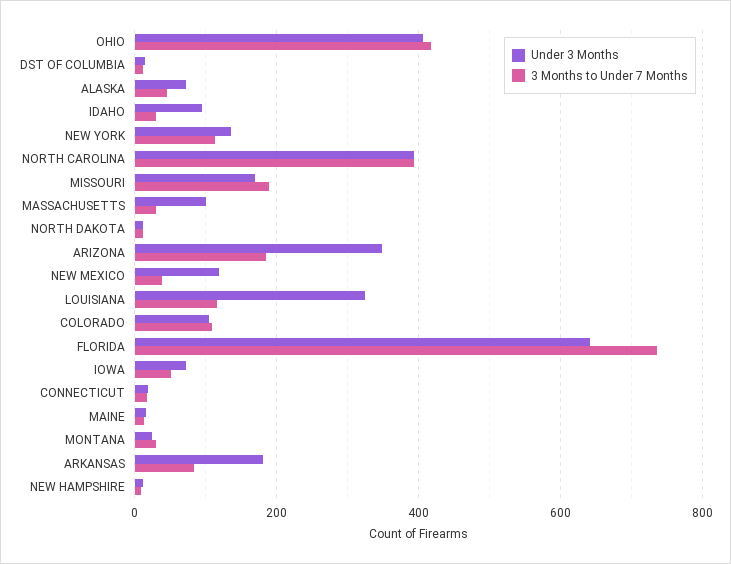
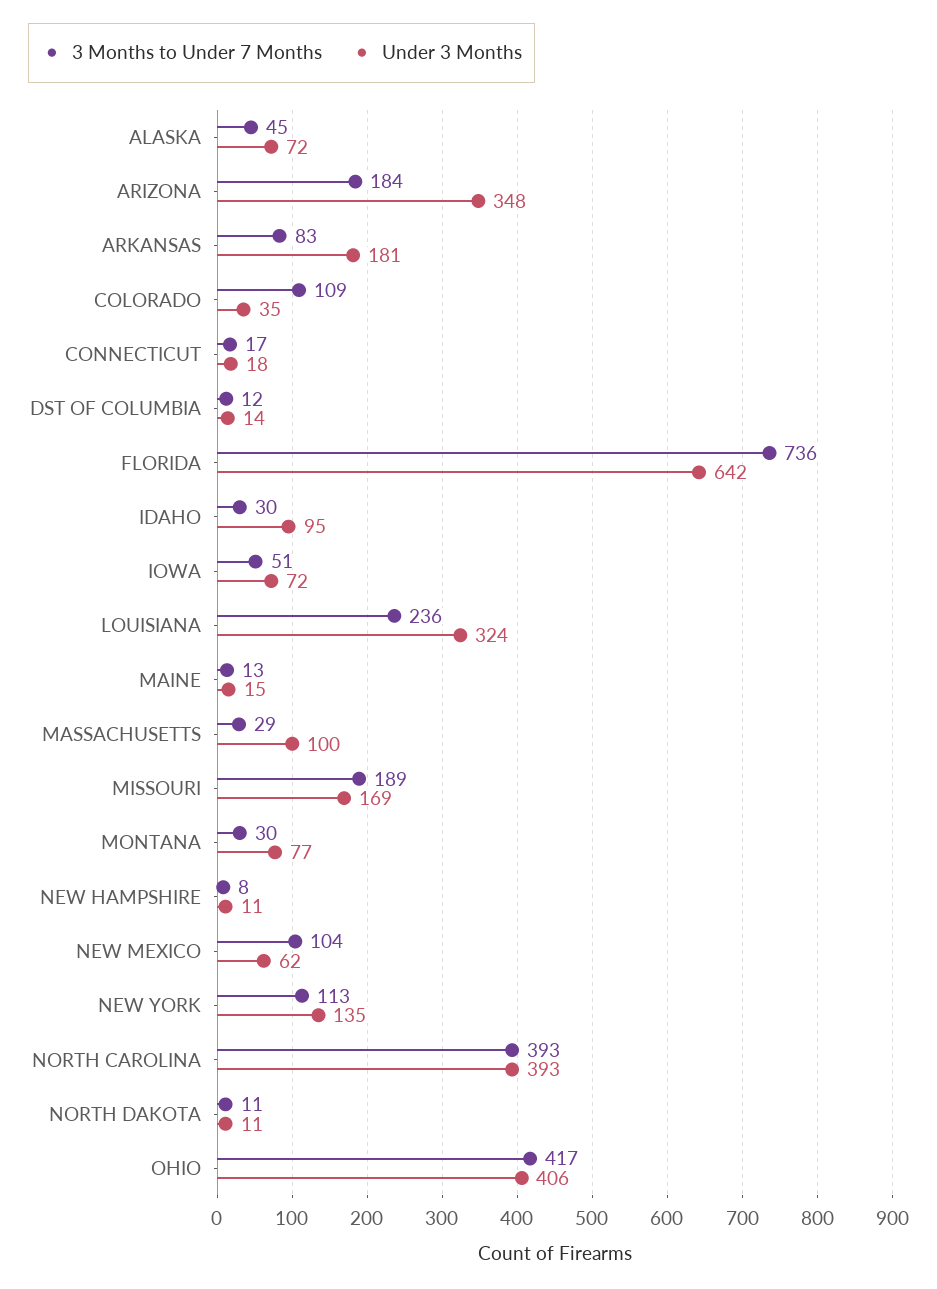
  {
    "Under 3 Months": {
      "OHIO": 406,
      "DST OF COLUMBIA": 14,
      "ALASKA": 72,
      "IDAHO": 95,
      "NEW YORK": 135,
      "NORTH CAROLINA": 393,
      "MISSOURI": 169,
      "MASSACHUSETTS": 100,
      "NORTH DAKOTA": 11,
      "ARIZONA": 348,
-     "NEW MEXICO": 120,
+     "NEW MEXICO": 62,
      "LOUISIANA": 324,
-     "COLORADO": 100,
+     "COLORADO": 35,
      "FLORIDA": 642,
      "IOWA": 72,
      "CONNECTICUT": 18,
      "MAINE": 15,
-     "MONTANA": 20,
+     "MONTANA": 77,
      "ARKANSAS": 181,
      "NEW HAMPSHIRE": 11
    },
    "3 Months to Under 7 Months": {
      "OHIO": 417,
      "DST OF COLUMBIA": 12,
      "ALASKA": 45,
      "IDAHO": 30,
      "NEW YORK": 113,
      "NORTH CAROLINA": 393,
      "MISSOURI": 189,
      "MASSACHUSETTS": 29,
      "NORTH DAKOTA": 11,
      "ARIZONA": 184,
-     "NEW MEXICO": 40,
+     "NEW MEXICO": 104,
-     "LOUISIANA": 120,
+     "LOUISIANA": 236,
      "COLORADO": 109,
      "FLORIDA": 736,
      "IOWA": 51,
      "CONNECTICUT": 17,
      "MAINE": 13,
      "MONTANA": 30,
      "ARKANSAS": 83,
      "NEW HAMPSHIRE": 8
    }
  }

